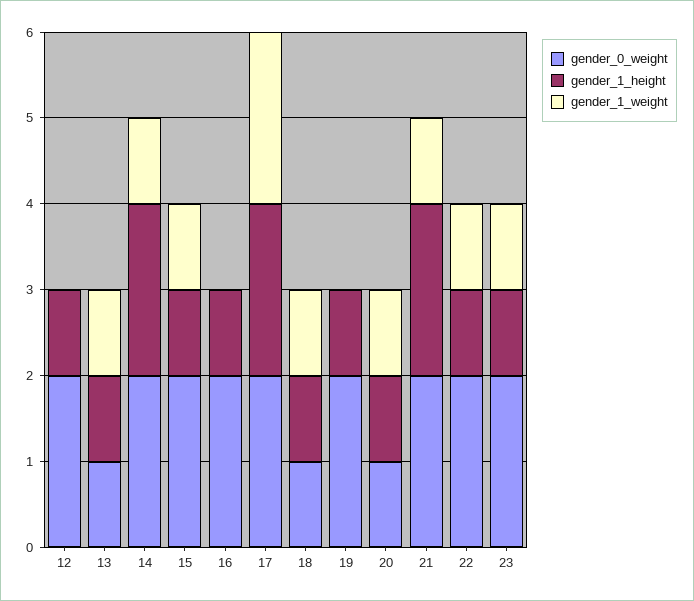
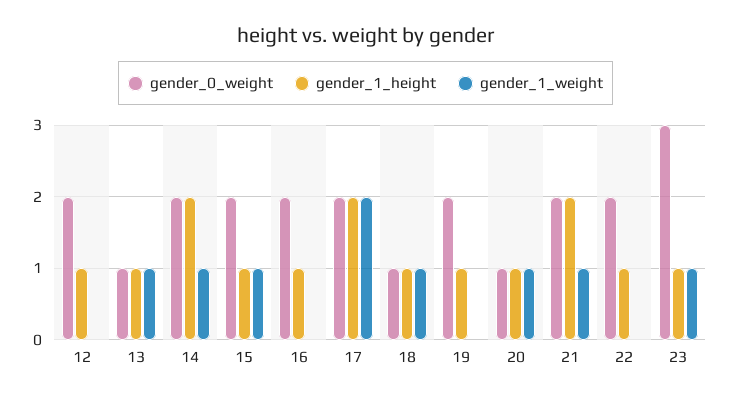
  {
    "gender_0_weight": {
      "12": 2,
      "13": 1,
      "14": 2,
      "15": 2,
      "16": 2,
      "17": 2,
      "18": 1,
      "19": 2,
      "20": 1,
      "21": 2,
      "22": 2,
-     "23": 2
+     "23": 3
    },
    "gender_1_height": {
      "12": 1,
      "13": 1,
      "14": 2,
      "15": 1,
      "16": 1,
      "17": 2,
      "18": 1,
      "19": 1,
      "20": 1,
      "21": 2,
      "22": 1,
      "23": 1
    },
    "gender_1_weight": {
      "12": 0,
      "13": 1,
      "14": 1,
      "15": 1,
      "16": 0,
      "17": 2,
      "18": 1,
      "19": 0,
      "20": 1,
      "21": 1,
-     "22": 1,
+     "22": 0,
      "23": 1
    }
  }

